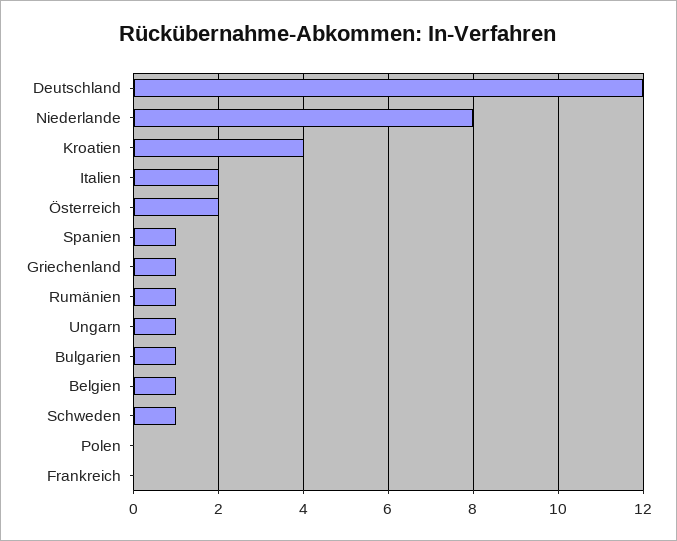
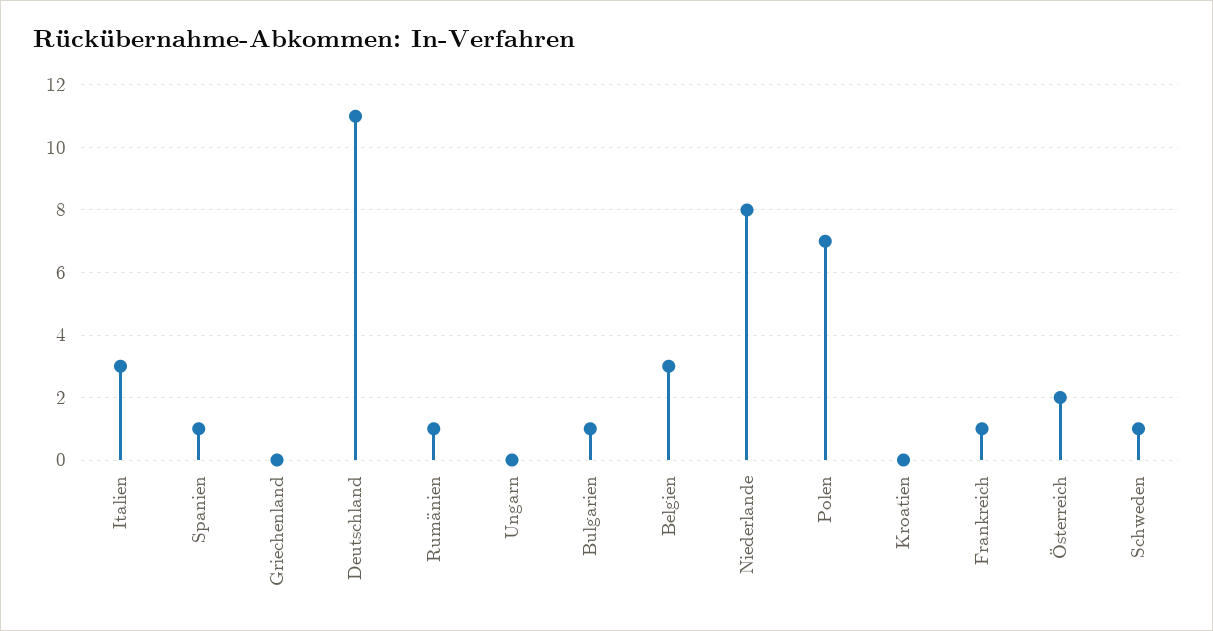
  {
-   "Deutschland": 12,
+   "Deutschland": 11,
    "Niederlande": 8,
-   "Kroatien": 4,
+   "Kroatien": 0,
-   "Italien": 2,
+   "Italien": 3,
    "Österreich": 2,
    "Spanien": 1,
-   "Griechenland": 1,
+   "Griechenland": 0,
    "Rumänien": 1,
-   "Ungarn": 1,
+   "Ungarn": 0,
    "Bulgarien": 1,
-   "Belgien": 1,
+   "Belgien": 3,
    "Schweden": 1,
-   "Polen": 0,
+   "Polen": 7,
-   "Frankreich": 0
+   "Frankreich": 1
  }

